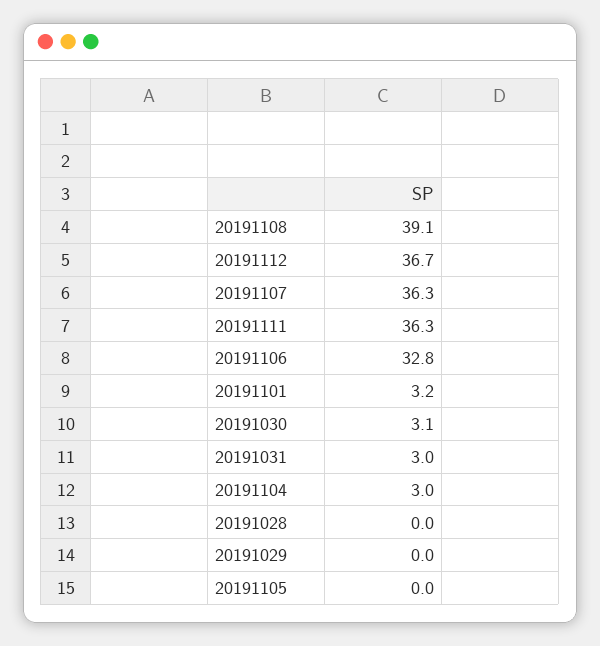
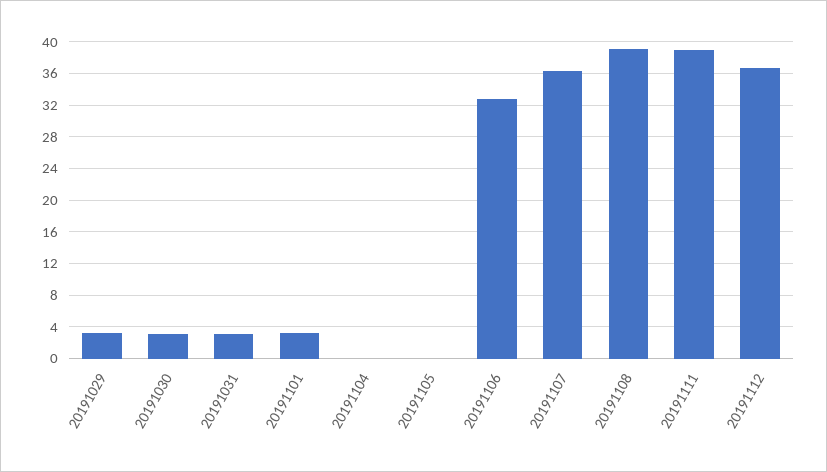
  {
    "20191108": 39.1,
    "20191112": 36.7,
    "20191107": 36.3,
-   "20191111": 36.3,
+   "20191111": 39,
    "20191106": 32.8,
    "20191101": 3.2,
    "20191030": 3.1,
    "20191031": 3,
-   "20191104": 3,
+   "20191104": 0,
-   "20191028": 0,
-   "20191029": 0,
+   "20191029": 3,
    "20191105": 0
  }

